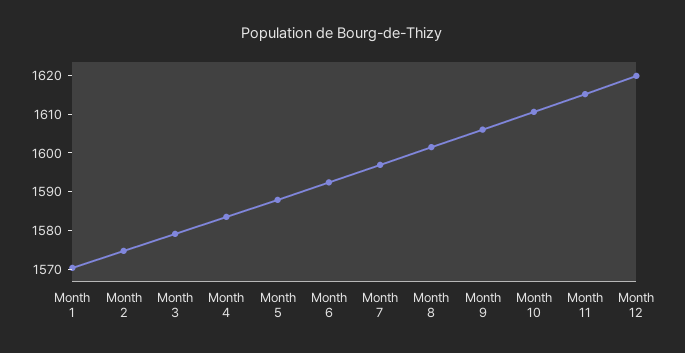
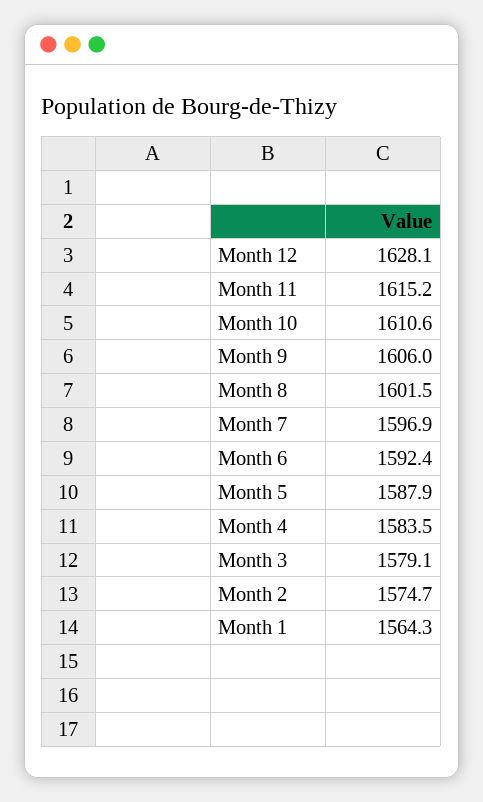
  {
-   "Month 1": 1570,
+   "Month 1": 1564.3,
    "Month 2": 1574.7,
    "Month 3": 1579.1,
    "Month 4": 1583.5,
    "Month 5": 1587.9,
    "Month 6": 1592.4,
    "Month 7": 1596.9,
    "Month 8": 1601.5,
    "Month 9": 1606,
    "Month 10": 1610.6,
    "Month 11": 1615.2,
-   "Month 12": 1620
+   "Month 12": 1628.1
  }

